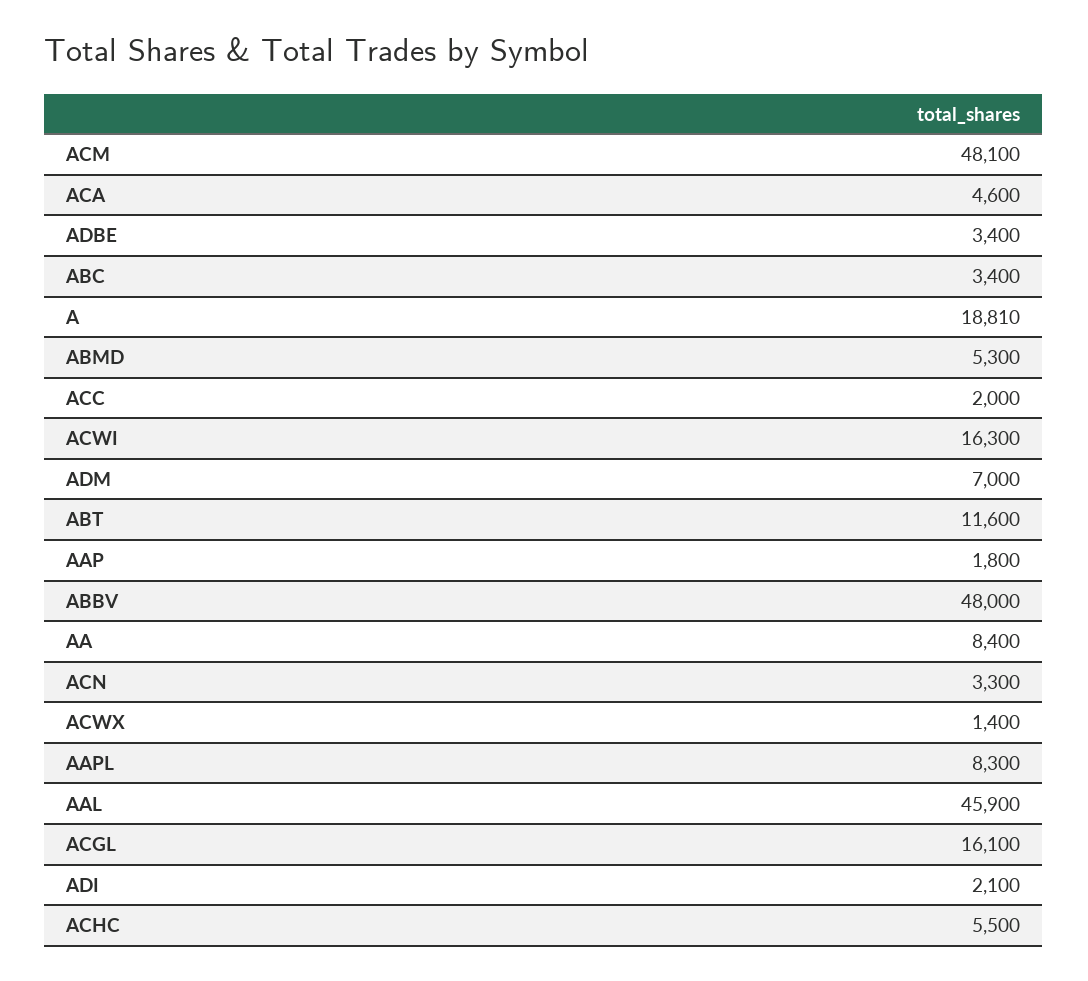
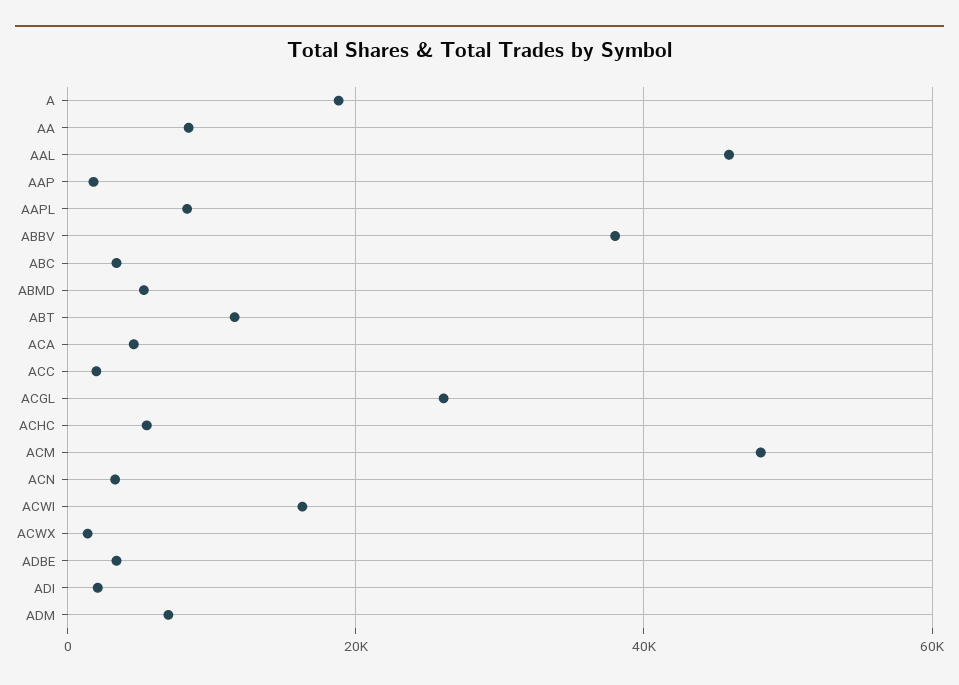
  {
    "ACM": 48100,
    "ACA": 4600,
    "ADBE": 3400,
    "ABC": 3400,
    "A": 18810,
    "ABMD": 5300,
    "ACC": 2000,
    "ACWI": 16300,
    "ADM": 7000,
    "ABT": 11600,
    "AAP": 1800,
-   "ABBV": 48000,
+   "ABBV": 38000,
    "AA": 8400,
    "ACN": 3300,
    "ACWX": 1400,
    "AAPL": 8300,
    "AAL": 45900,
-   "ACGL": 16100,
+   "ACGL": 26000,
    "ADI": 2100,
    "ACHC": 5500
  }

